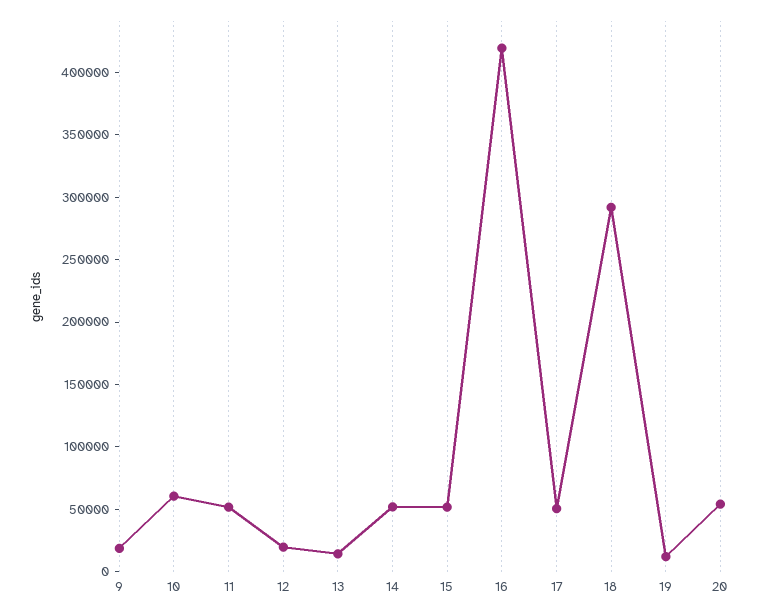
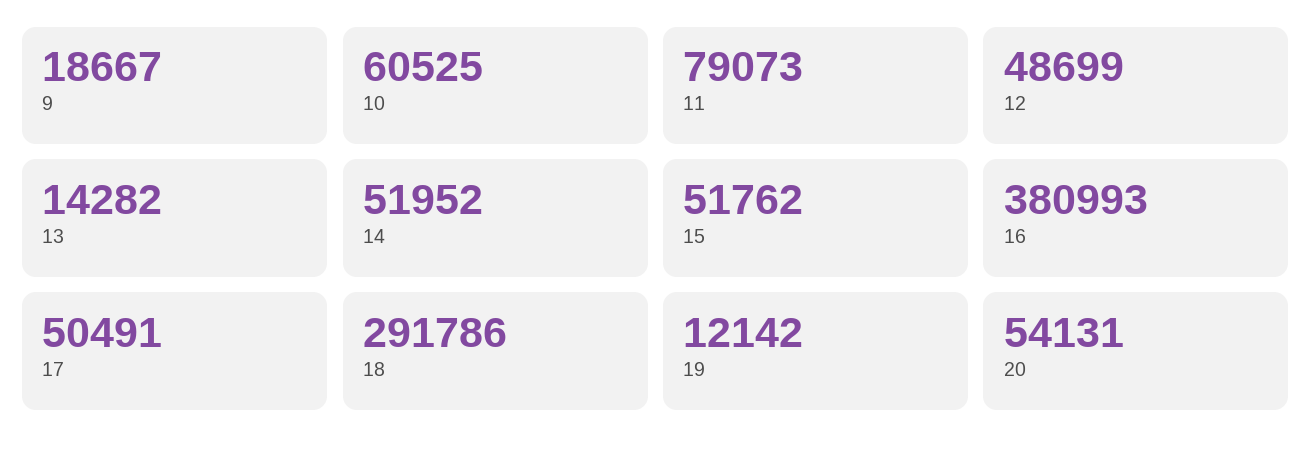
  {
    "9": 18667,
    "10": 60525,
-   "11": 50000,
+   "11": 79073,
-   "12": 20000,
+   "12": 48699,
    "13": 14282,
    "14": 51952,
    "15": 51762,
-   "16": 420000,
+   "16": 380993,
    "17": 50491,
    "18": 291786,
    "19": 12142,
    "20": 54131
  }

